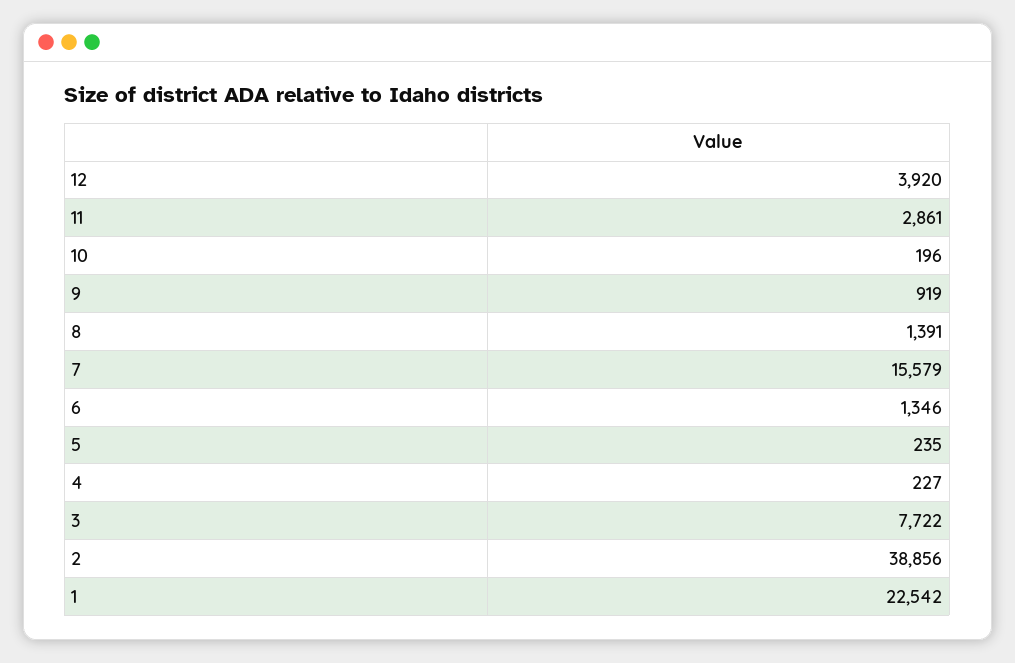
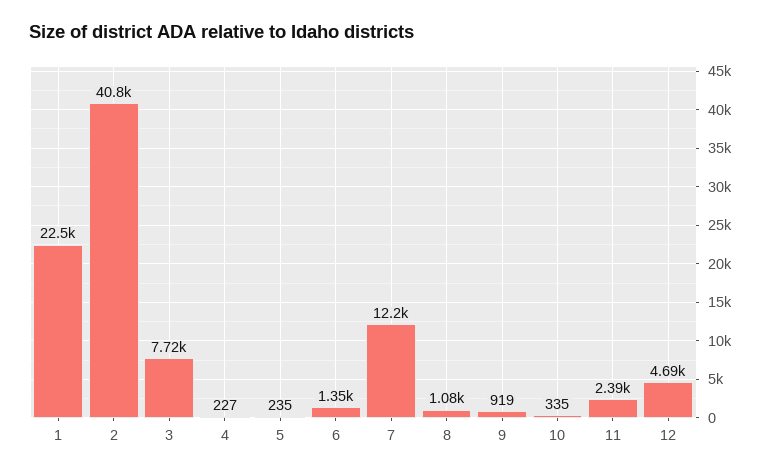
  {
-   "12": 3920,
+   "12": 4690,
-   "11": 2861,
+   "11": 2390,
-   "10": 196,
+   "10": 335,
    "9": 919,
-   "8": 1391,
+   "8": 1080,
-   "7": 15579,
+   "7": 12200,
    "6": 1346,
    "5": 235,
    "4": 227,
    "3": 7722,
-   "2": 38856,
+   "2": 40800,
    "1": 22542
  }

